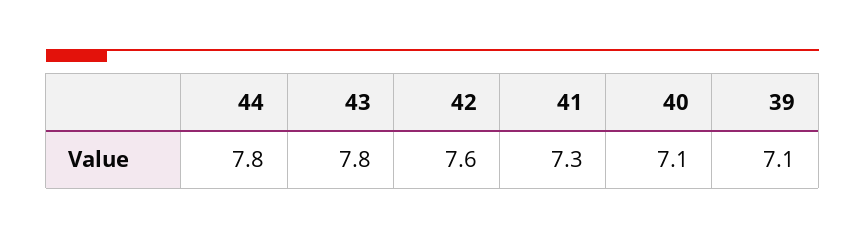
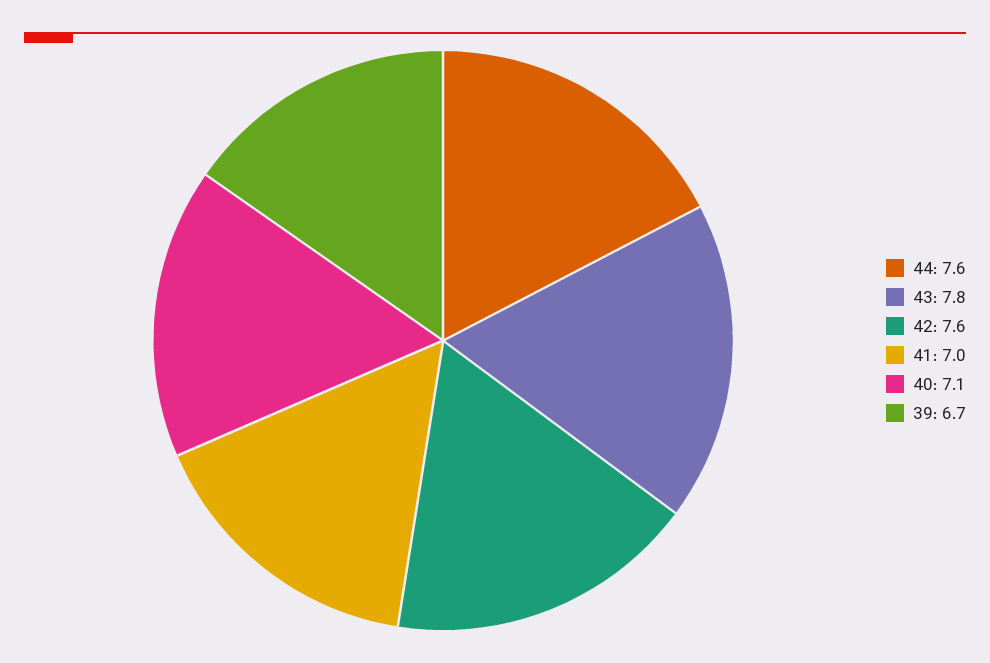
  {
-   "44": 7.8,
+   "44": 7.6,
    "43": 7.8,
    "42": 7.6,
-   "41": 7.3,
+   "41": 7,
    "40": 7.1,
-   "39": 7.1
+   "39": 6.7
  }

